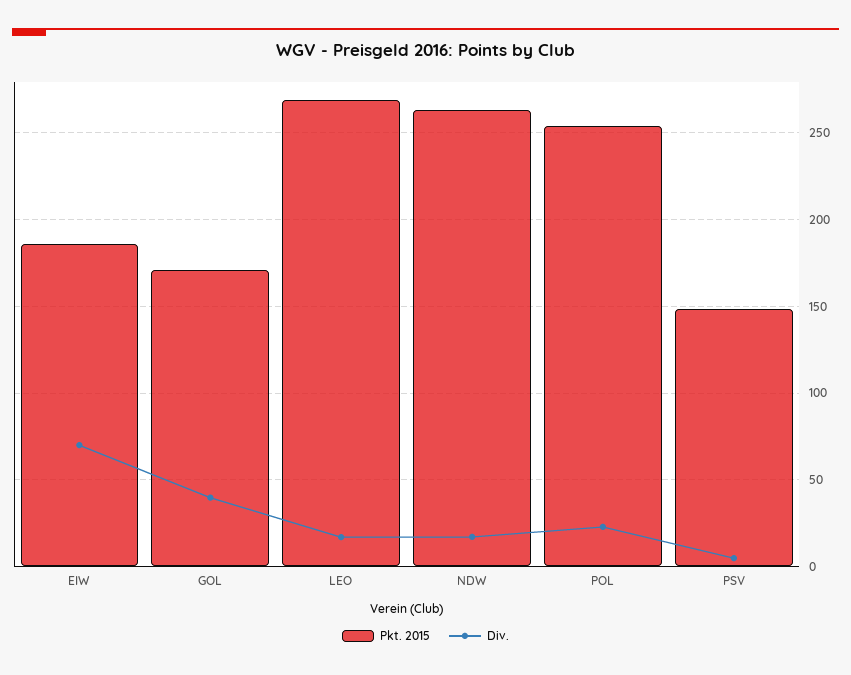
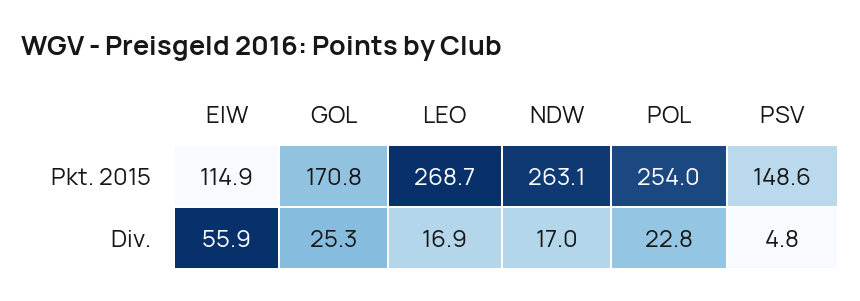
  {
    "Pkt. 2015": {
-     "EIW": 185,
+     "EIW": 114.9,
      "GOL": 170.8,
      "LEO": 268.7,
      "NDW": 263.1,
      "POL": 254,
      "PSV": 148.6
    },
    "Div.": {
-     "EIW": 70,
+     "EIW": 55.9,
-     "GOL": 40,
+     "GOL": 25.3,
      "LEO": 16.9,
      "NDW": 17,
      "POL": 22.8,
      "PSV": 4.8
    }
  }

